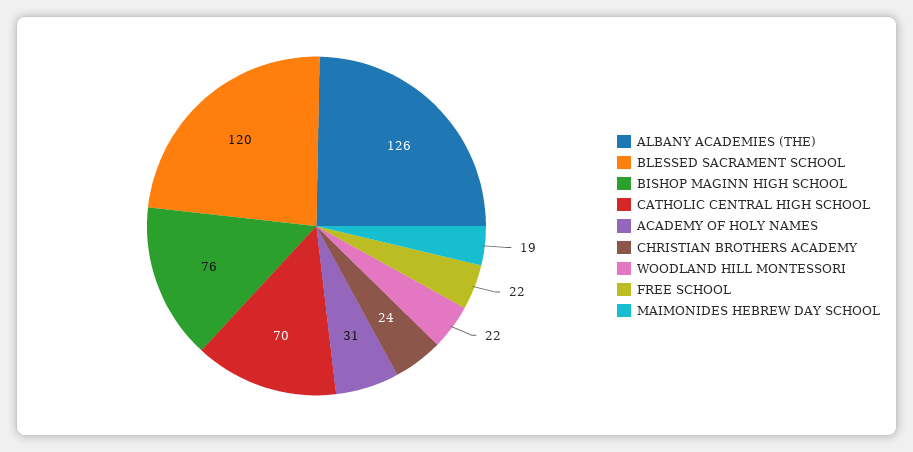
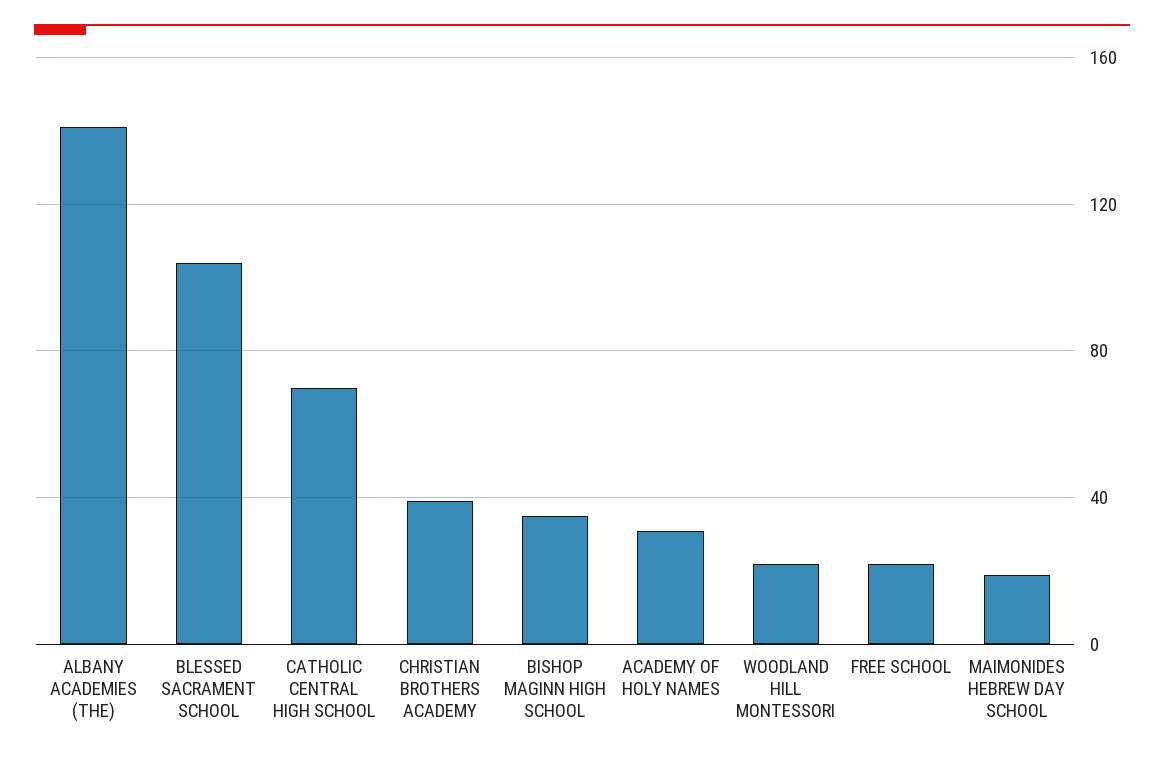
  {
-   "ALBANY ACADEMIES (THE)": 126,
+   "ALBANY ACADEMIES (THE)": 140,
-   "BLESSED SACRAMENT SCHOOL": 120,
+   "BLESSED SACRAMENT SCHOOL": 105,
-   "BISHOP MAGINN HIGH SCHOOL": 76,
+   "BISHOP MAGINN HIGH SCHOOL": 35,
    "CATHOLIC CENTRAL HIGH SCHOOL": 70,
    "ACADEMY OF HOLY NAMES": 31,
-   "CHRISTIAN BROTHERS ACADEMY": 24,
+   "CHRISTIAN BROTHERS ACADEMY": 40,
    "WOODLAND HILL MONTESSORI": 22,
    "FREE SCHOOL": 22,
    "MAIMONIDES HEBREW DAY SCHOOL": 19
  }

